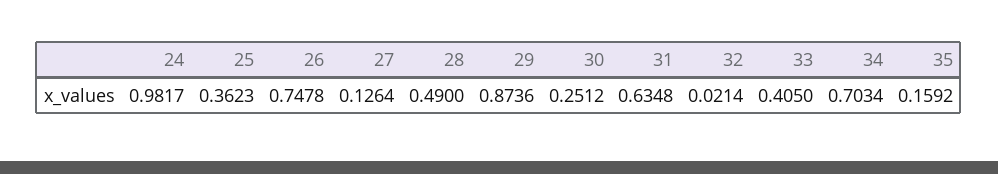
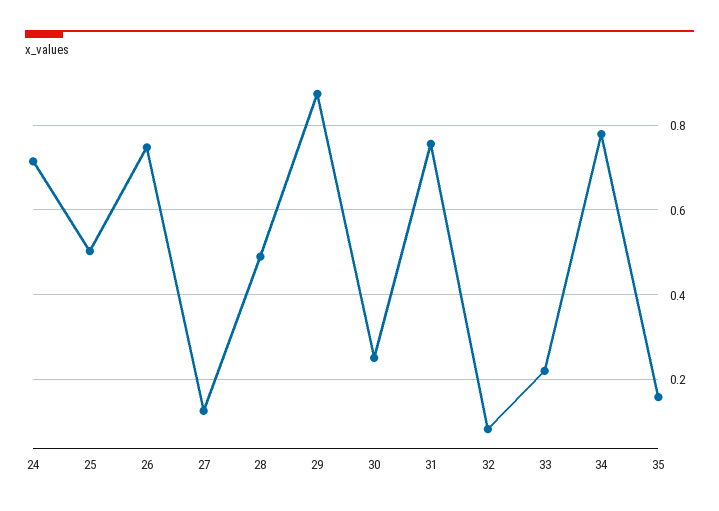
  {
-   "24": 0.9817,
+   "24": 0.72,
-   "25": 0.3623,
+   "25": 0.5,
    "26": 0.7478,
    "27": 0.1264,
    "28": 0.49,
    "29": 0.8736,
    "30": 0.2512,
-   "31": 0.6348,
+   "31": 0.76,
-   "32": 0.0214,
+   "32": 0.08,
-   "33": 0.405,
+   "33": 0.22,
-   "34": 0.7034,
+   "34": 0.78,
    "35": 0.1592
  }

